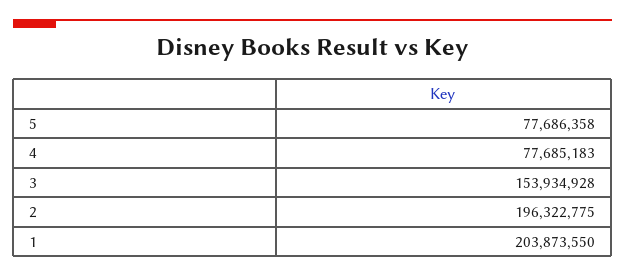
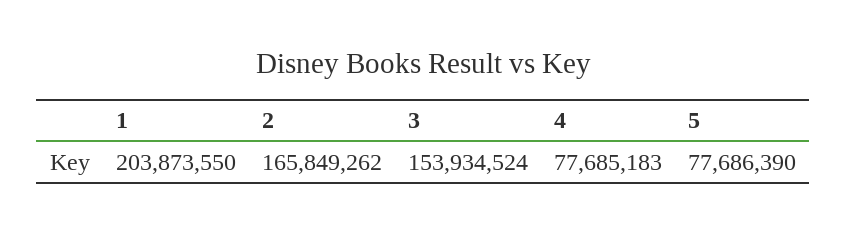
  {
-   "5": 77686358,
+   "5": 77686390,
    "4": 77685183,
-   "3": 153934928,
+   "3": 153934524,
-   "2": 196322775,
+   "2": 165849262,
    "1": 203873550
  }

